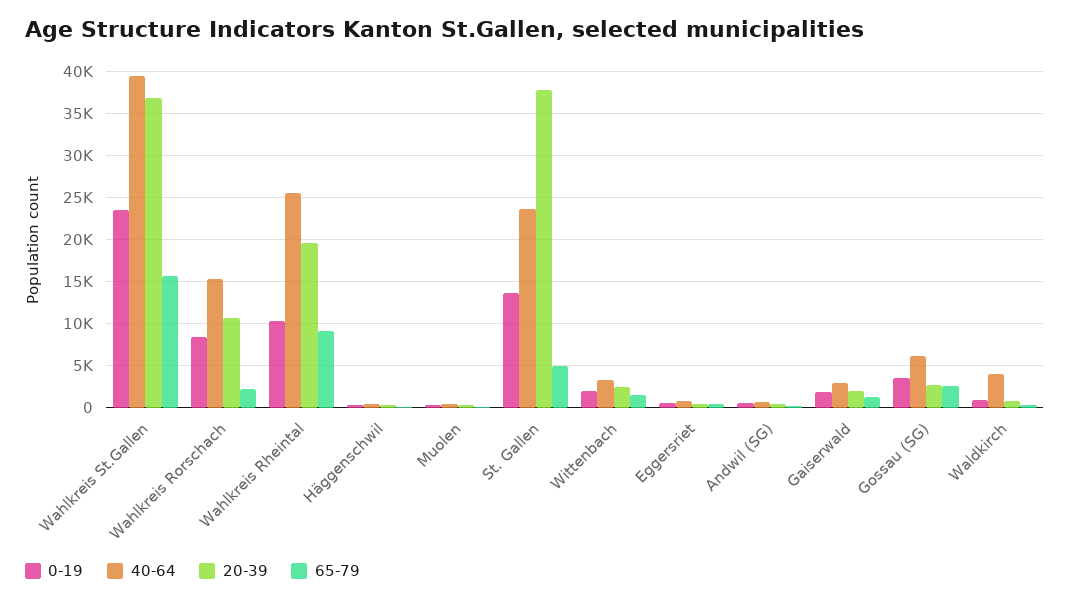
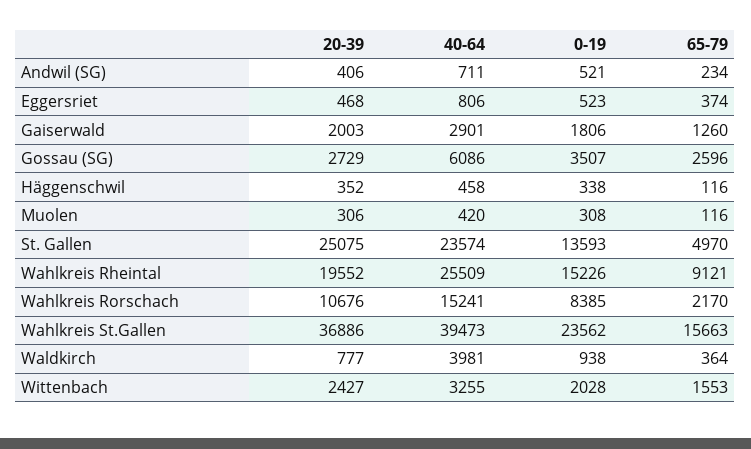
  {
    "0-19": {
      "Wahlkreis St.Gallen": 23562,
      "Wahlkreis Rorschach": 8385,
-     "Wahlkreis Rheintal": 10000,
+     "Wahlkreis Rheintal": 15226,
      "Häggenschwil": 338,
      "Muolen": 308,
      "St. Gallen": 13593,
      "Wittenbach": 2028,
      "Eggersriet": 523,
      "Andwil (SG)": 521,
      "Gaiserwald": 1806,
      "Gossau (SG)": 3507,
      "Waldkirch": 938
    },
    "40-64": {
      "Wahlkreis St.Gallen": 39473,
      "Wahlkreis Rorschach": 15241,
      "Wahlkreis Rheintal": 25509,
      "Häggenschwil": 458,
      "Muolen": 420,
      "St. Gallen": 23574,
      "Wittenbach": 3255,
      "Eggersriet": 806,
      "Andwil (SG)": 711,
      "Gaiserwald": 2901,
      "Gossau (SG)": 6086,
      "Waldkirch": 3981
    },
    "20-39": {
      "Wahlkreis St.Gallen": 36886,
      "Wahlkreis Rorschach": 10676,
      "Wahlkreis Rheintal": 19552,
      "Häggenschwil": 352,
      "Muolen": 306,
-     "St. Gallen": 38000,
+     "St. Gallen": 25075,
      "Wittenbach": 2427,
      "Eggersriet": 468,
      "Andwil (SG)": 406,
      "Gaiserwald": 2003,
      "Gossau (SG)": 2729,
      "Waldkirch": 777
    },
    "65-79": {
      "Wahlkreis St.Gallen": 15663,
      "Wahlkreis Rorschach": 2170,
      "Wahlkreis Rheintal": 9121,
      "Häggenschwil": 116,
      "Muolen": 116,
      "St. Gallen": 4970,
      "Wittenbach": 1553,
      "Eggersriet": 374,
      "Andwil (SG)": 234,
      "Gaiserwald": 1260,
      "Gossau (SG)": 2596,
      "Waldkirch": 364
    }
  }

